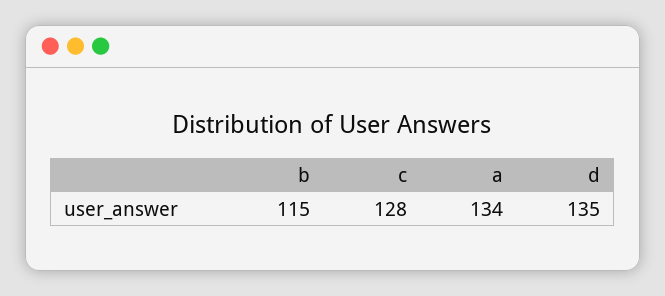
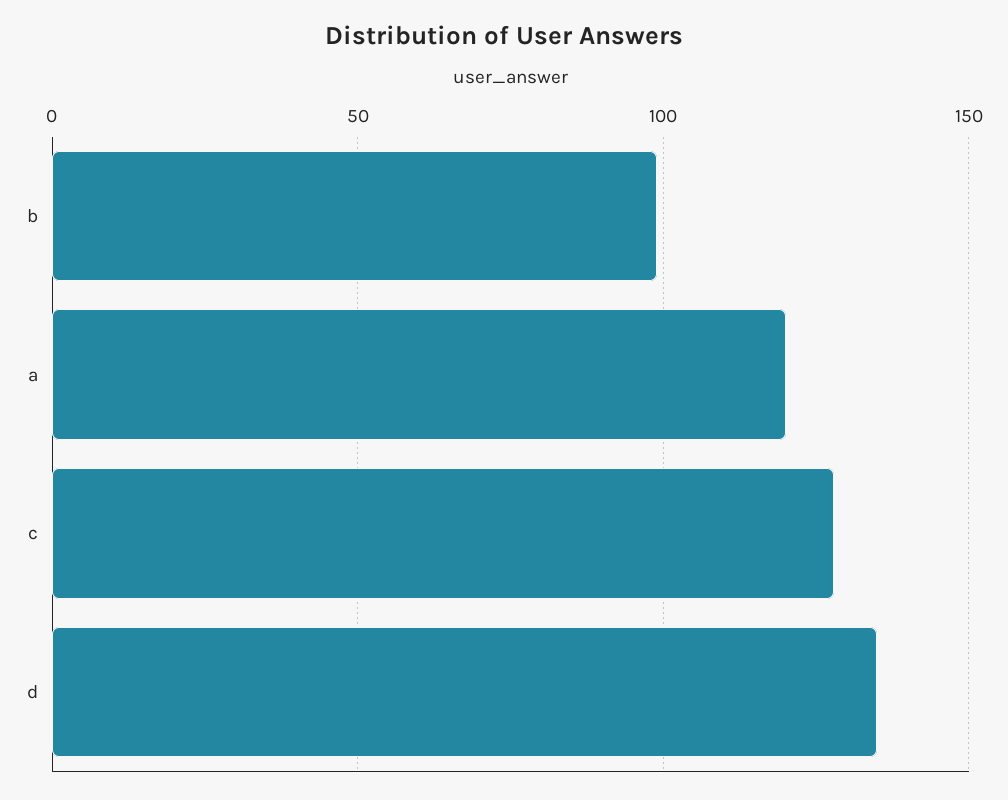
  {
-   "b": 115,
+   "b": 100,
    "c": 128,
-   "a": 134,
+   "a": 120,
    "d": 135
  }

